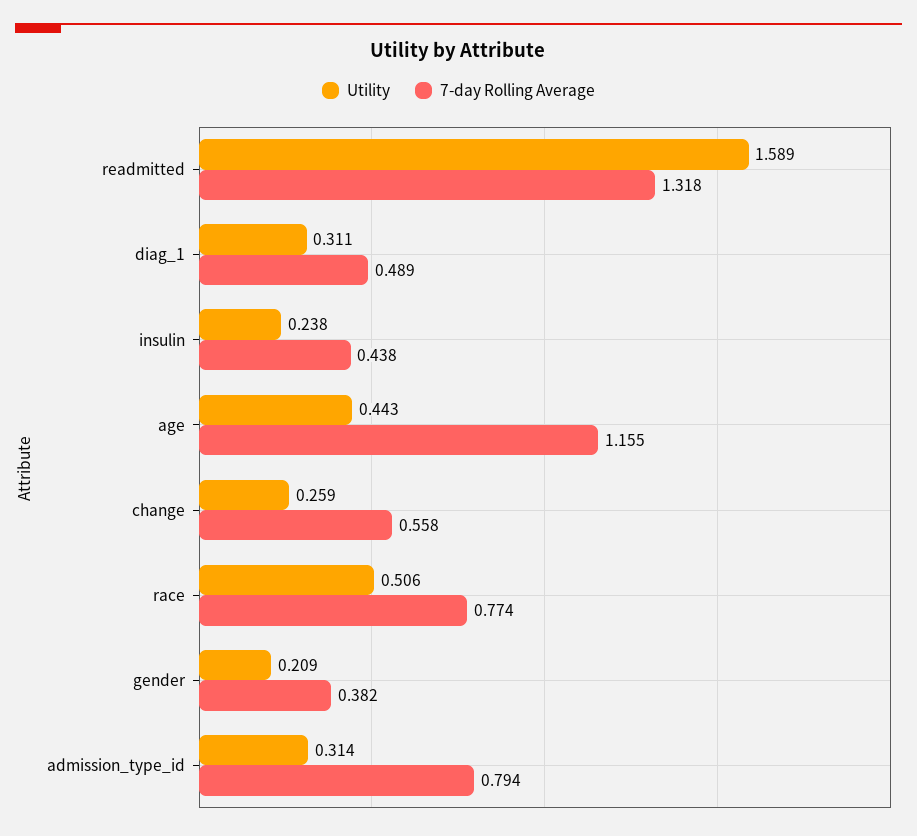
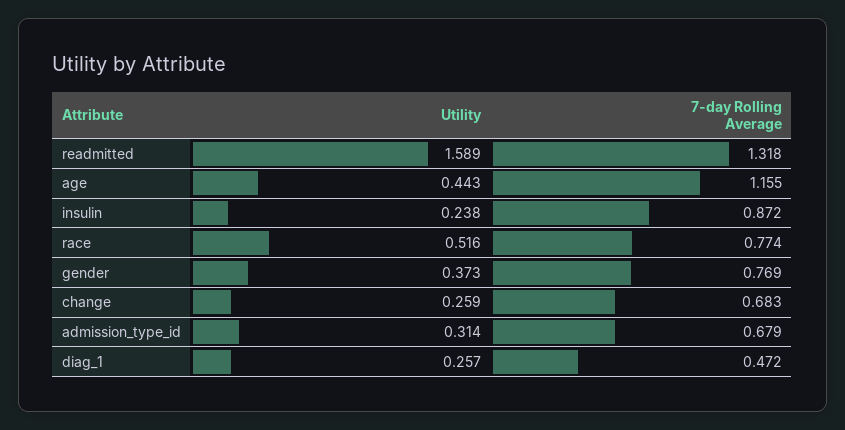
  {
    "Utility": {
      "readmitted": 1.589,
-     "diag_1": 0.311,
+     "diag_1": 0.257,
      "insulin": 0.238,
      "age": 0.443,
      "change": 0.259,
-     "race": 0.506,
+     "race": 0.516,
-     "gender": 0.209,
+     "gender": 0.373,
      "admission_type_id": 0.314
    },
    "7-day Rolling Average": {
      "readmitted": 1.318,
-     "diag_1": 0.489,
+     "diag_1": 0.472,
-     "insulin": 0.438,
+     "insulin": 0.872,
      "age": 1.155,
-     "change": 0.558,
+     "change": 0.683,
      "race": 0.774,
-     "gender": 0.382,
+     "gender": 0.769,
-     "admission_type_id": 0.794
+     "admission_type_id": 0.679
    }
  }

